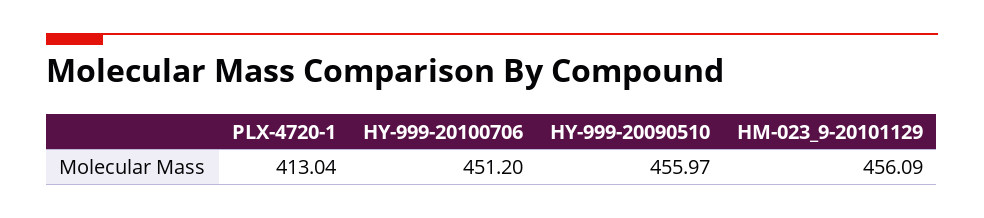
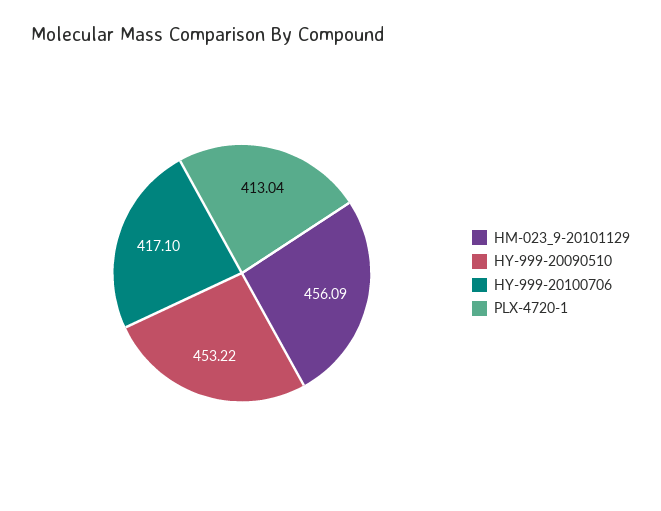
  {
    "PLX-4720-1": 413.04,
-   "HY-999-20100706": 451.2,
+   "HY-999-20100706": 417.1,
-   "HY-999-20090510": 455.97,
+   "HY-999-20090510": 453.22,
    "HM-023_9-20101129": 456.09
  }

